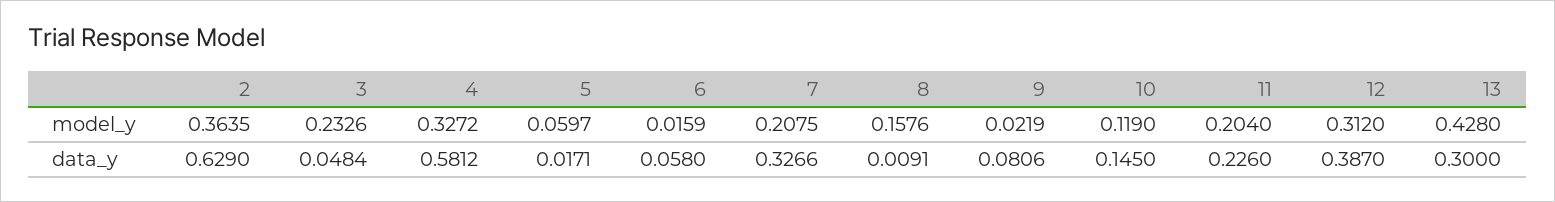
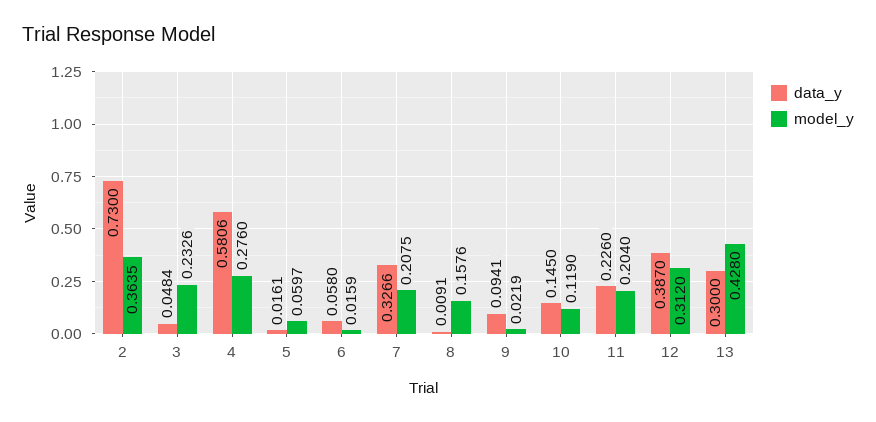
  {
    "model_y": {
      "2": 0.3635,
      "3": 0.2326,
-     "4": 0.3272,
+     "4": 0.276,
      "5": 0.0597,
      "6": 0.0159,
      "7": 0.2075,
      "8": 0.1576,
      "9": 0.0219,
      "10": 0.119,
      "11": 0.204,
      "12": 0.312,
      "13": 0.428
    },
    "data_y": {
-     "2": 0.629,
+     "2": 0.73,
      "3": 0.0484,
-     "4": 0.5812,
+     "4": 0.5806,
-     "5": 0.0171,
+     "5": 0.0161,
      "6": 0.058,
      "7": 0.3266,
      "8": 0.0091,
-     "9": 0.0806,
+     "9": 0.0941,
      "10": 0.145,
      "11": 0.226,
      "12": 0.387,
      "13": 0.3
    }
  }

